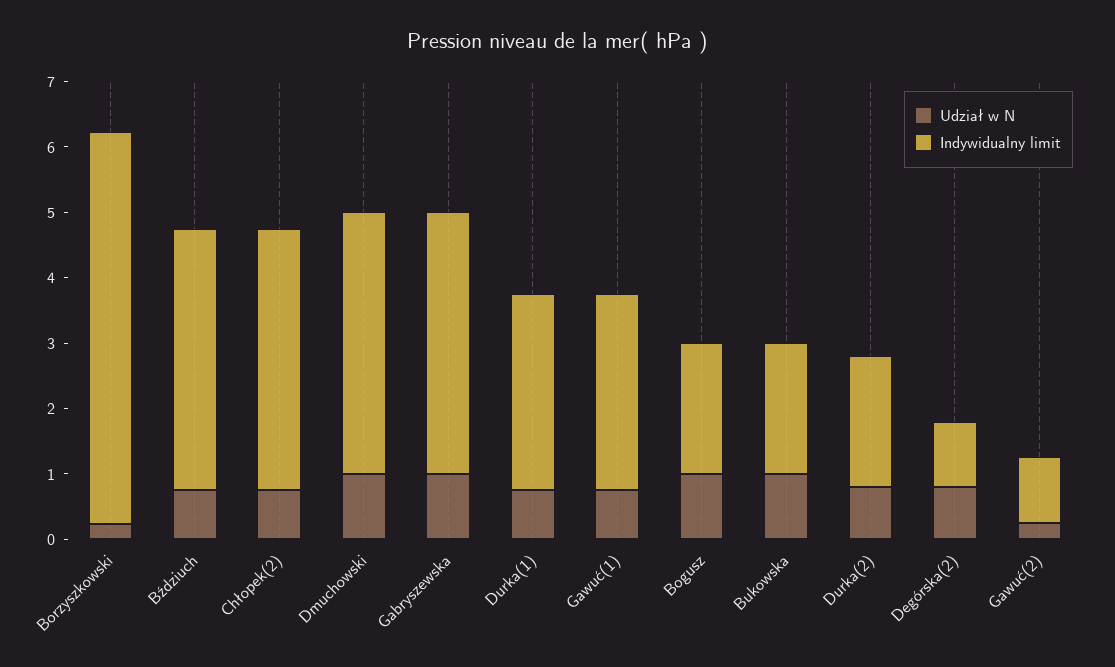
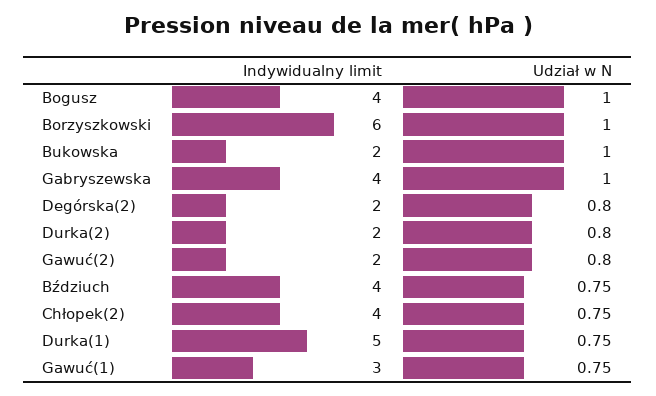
  {
    "Udział w N": {
-     "Borzyszkowski": 0.2,
+     "Borzyszkowski": 1,
      "Bździuch": 0.75,
      "Chłopek(2)": 0.75,
-     "Dmuchowski": 1,
      "Gabryszewska": 1,
      "Durka(1)": 0.75,
      "Gawuć(1)": 0.75,
      "Bogusz": 1,
      "Bukowska": 1,
      "Durka(2)": 0.8,
      "Degórska(2)": 0.8,
-     "Gawuć(2)": 0.2
+     "Gawuć(2)": 0.8
    },
    "Indywidualny limit": {
      "Borzyszkowski": 6,
      "Bździuch": 4,
      "Chłopek(2)": 4,
-     "Dmuchowski": 4,
      "Gabryszewska": 4,
-     "Durka(1)": 3,
+     "Durka(1)": 5,
      "Gawuć(1)": 3,
-     "Bogusz": 2,
+     "Bogusz": 4,
      "Bukowska": 2,
      "Durka(2)": 2,
-     "Degórska(2)": 1,
+     "Degórska(2)": 2,
-     "Gawuć(2)": 1
+     "Gawuć(2)": 2
    }
  }

